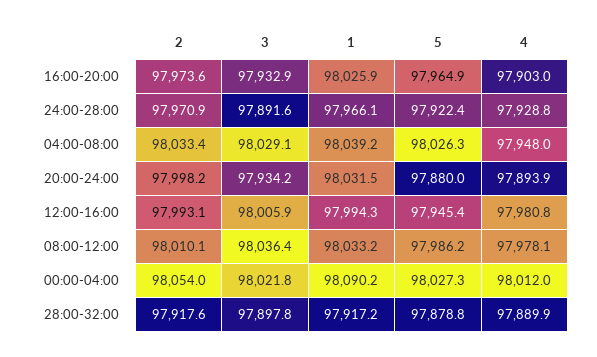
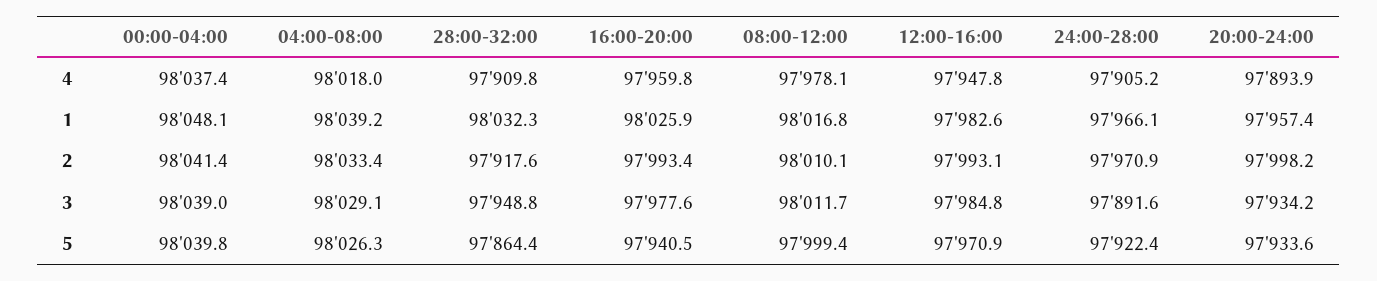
  {
    "2": {
-     "16:00-20:00": 97973.6,
+     "16:00-20:00": 97993.4,
      "24:00-28:00": 97970.9,
      "04:00-08:00": 98033.4,
      "20:00-24:00": 97998.2,
      "12:00-16:00": 97993.1,
      "08:00-12:00": 98010.1,
-     "00:00-04:00": 98054,
+     "00:00-04:00": 98041.4,
      "28:00-32:00": 97917.6
    },
    "3": {
-     "16:00-20:00": 97932.9,
+     "16:00-20:00": 97977.6,
      "24:00-28:00": 97891.6,
      "04:00-08:00": 98029.1,
      "20:00-24:00": 97934.2,
-     "12:00-16:00": 98005.9,
+     "12:00-16:00": 97984.8,
-     "08:00-12:00": 98036.4,
+     "08:00-12:00": 98011.7,
-     "00:00-04:00": 98021.8,
+     "00:00-04:00": 98039,
-     "28:00-32:00": 97897.8
+     "28:00-32:00": 97948.8
    },
    "1": {
      "16:00-20:00": 98025.9,
      "24:00-28:00": 97966.1,
      "04:00-08:00": 98039.2,
-     "20:00-24:00": 98031.5,
+     "20:00-24:00": 97957.4,
-     "12:00-16:00": 97994.3,
+     "12:00-16:00": 97982.6,
-     "08:00-12:00": 98033.2,
+     "08:00-12:00": 98016.8,
-     "00:00-04:00": 98090.2,
+     "00:00-04:00": 98048.1,
-     "28:00-32:00": 97917.2
+     "28:00-32:00": 98032.3
    },
    "5": {
-     "16:00-20:00": 97964.9,
+     "16:00-20:00": 97940.5,
      "24:00-28:00": 97922.4,
      "04:00-08:00": 98026.3,
-     "20:00-24:00": 97880,
+     "20:00-24:00": 97933.6,
-     "12:00-16:00": 97945.4,
+     "12:00-16:00": 97970.9,
-     "08:00-12:00": 97986.2,
+     "08:00-12:00": 97999.4,
-     "00:00-04:00": 98027.3,
+     "00:00-04:00": 98039.8,
-     "28:00-32:00": 97878.8
+     "28:00-32:00": 97864.4
    },
    "4": {
-     "16:00-20:00": 97903,
+     "16:00-20:00": 97959.8,
-     "24:00-28:00": 97928.8,
+     "24:00-28:00": 97905.2,
-     "04:00-08:00": 97948,
+     "04:00-08:00": 98018,
      "20:00-24:00": 97893.9,
-     "12:00-16:00": 97980.8,
+     "12:00-16:00": 97947.8,
      "08:00-12:00": 97978.1,
-     "00:00-04:00": 98012,
+     "00:00-04:00": 98037.4,
-     "28:00-32:00": 97889.9
+     "28:00-32:00": 97909.8
    }
  }

